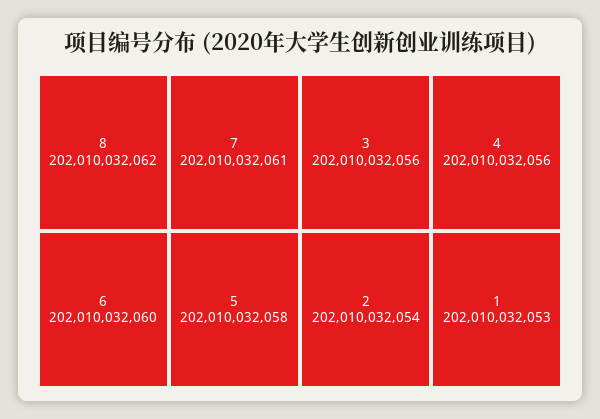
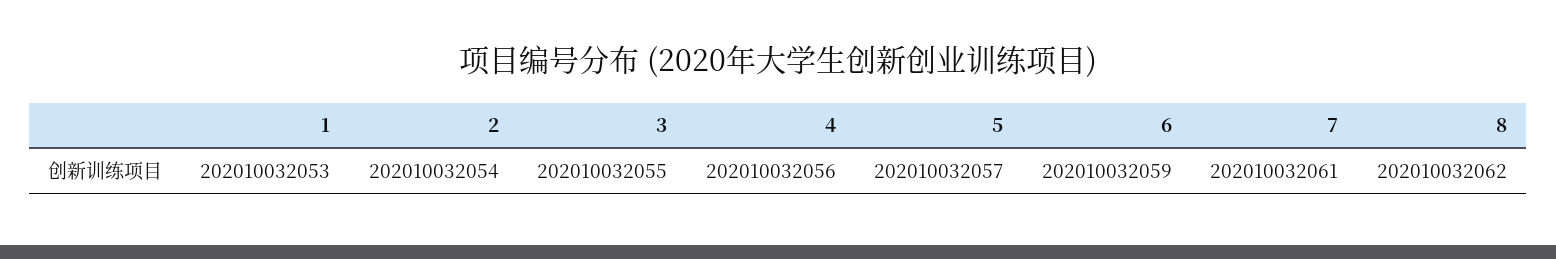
  {
    "8": 202010032062,
    "7": 202010032061,
-   "6": 202010032060,
+   "6": 202010032059,
-   "5": 202010032058,
+   "5": 202010032057,
-   "3": 202010032056,
+   "3": 202010032055,
    "4": 202010032056,
    "2": 202010032054,
    "1": 202010032053
  }

